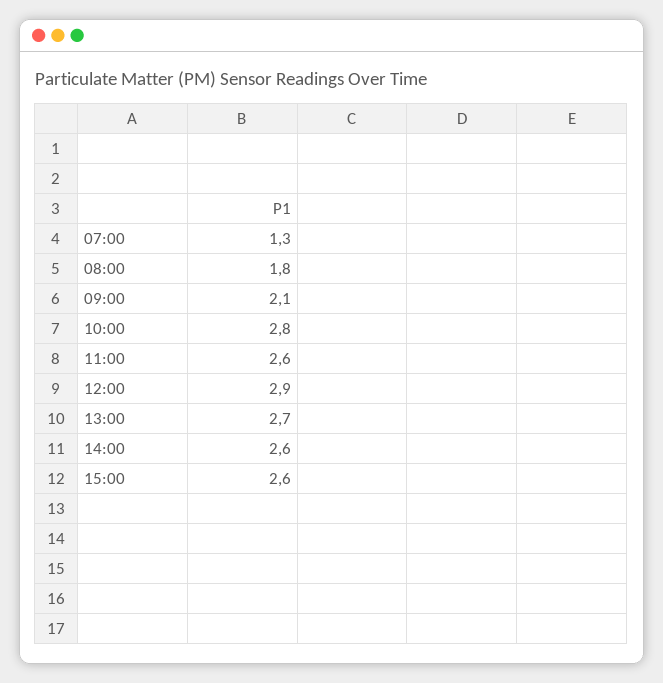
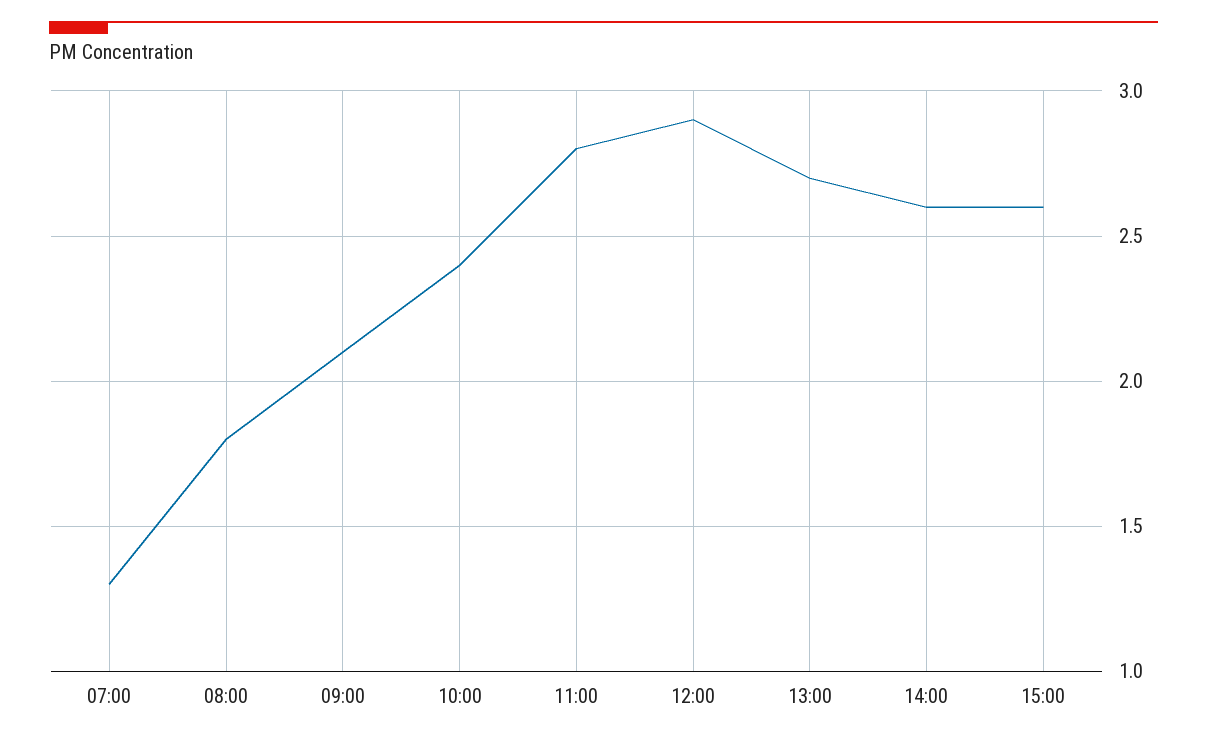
  {
    "07:00": 1.3,
    "08:00": 1.8,
    "09:00": 2.1,
-   "10:00": 2.8,
+   "10:00": 2.4,
-   "11:00": 2.6,
+   "11:00": 2.8,
    "12:00": 2.9,
    "13:00": 2.7,
    "14:00": 2.6,
    "15:00": 2.6
  }

